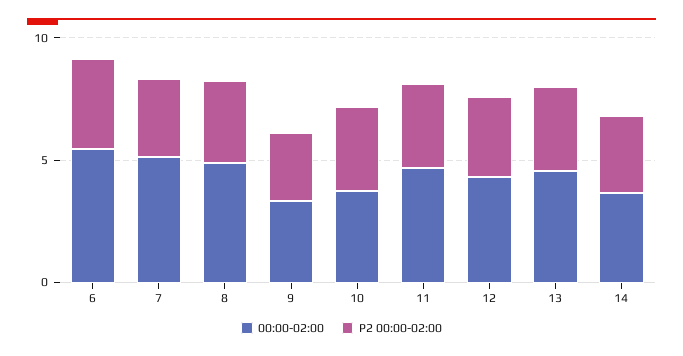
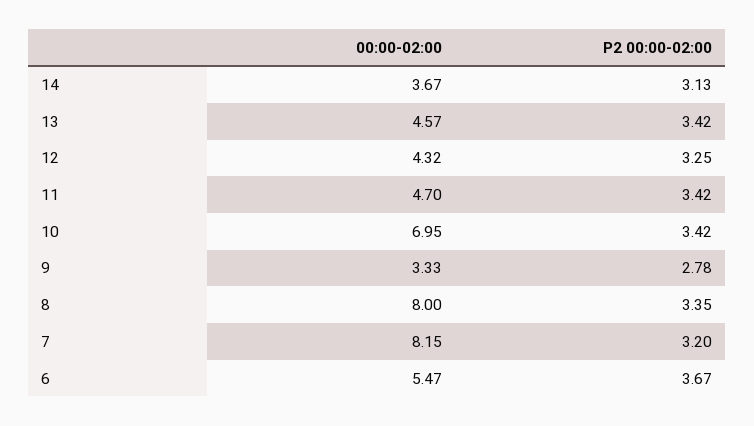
  {
    "00:00-02:00": {
      "6": 5.47,
-     "7": 5,
+     "7": 8.15,
-     "8": 5,
+     "8": 8,
      "9": 3.33,
-     "10": 4,
+     "10": 6.95,
      "11": 4.7,
      "12": 4.32,
      "13": 4.57,
      "14": 3.67
    },
    "P2 00:00-02:00": {
      "6": 3.67,
      "7": 3.2,
      "8": 3.35,
      "9": 2.78,
      "10": 3.42,
      "11": 3.42,
      "12": 3.25,
      "13": 3.42,
      "14": 3.13
    }
  }

